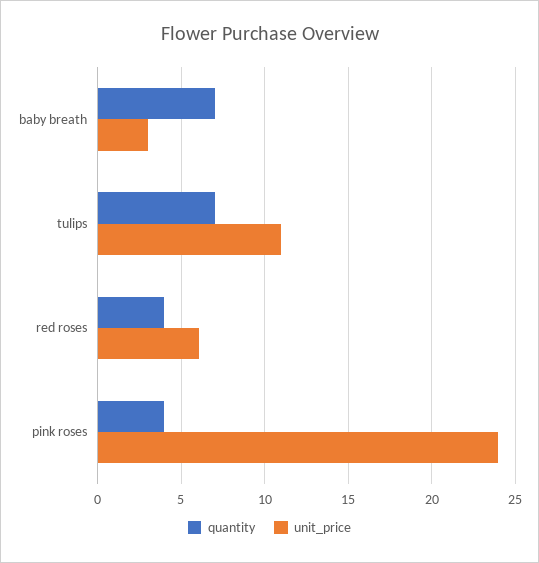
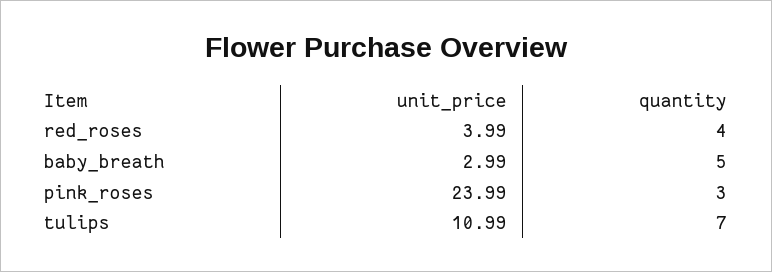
  {
    "quantity": {
-     "baby breath": 7,
+     "baby breath": 5,
      "tulips": 7,
      "red roses": 4,
-     "pink roses": 4
+     "pink roses": 3
    },
    "unit_price": {
      "baby breath": 2.99,
      "tulips": 10.99,
-     "red roses": 6,
+     "red roses": 3.99,
      "pink roses": 23.99
    }
  }

